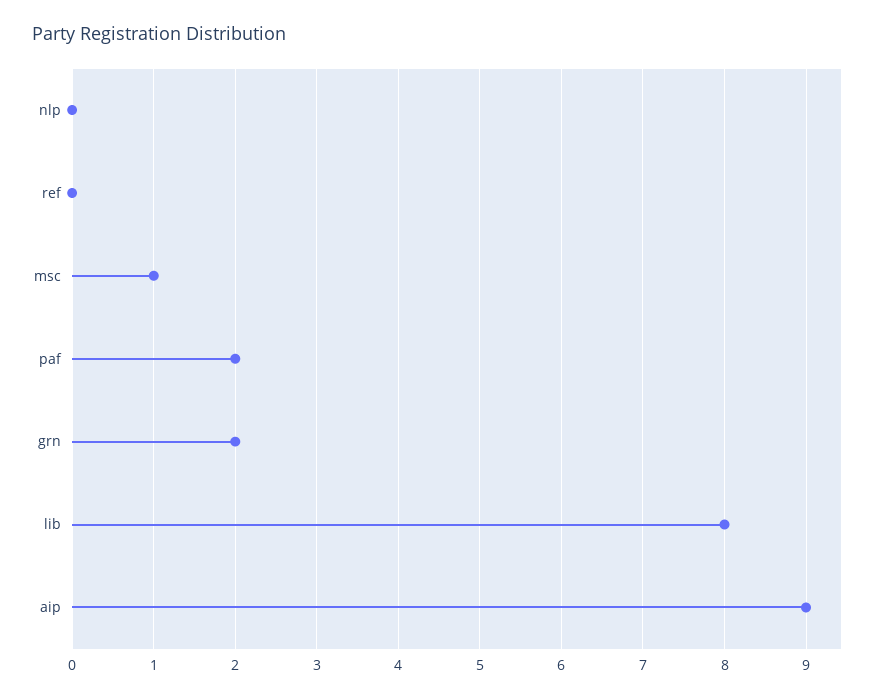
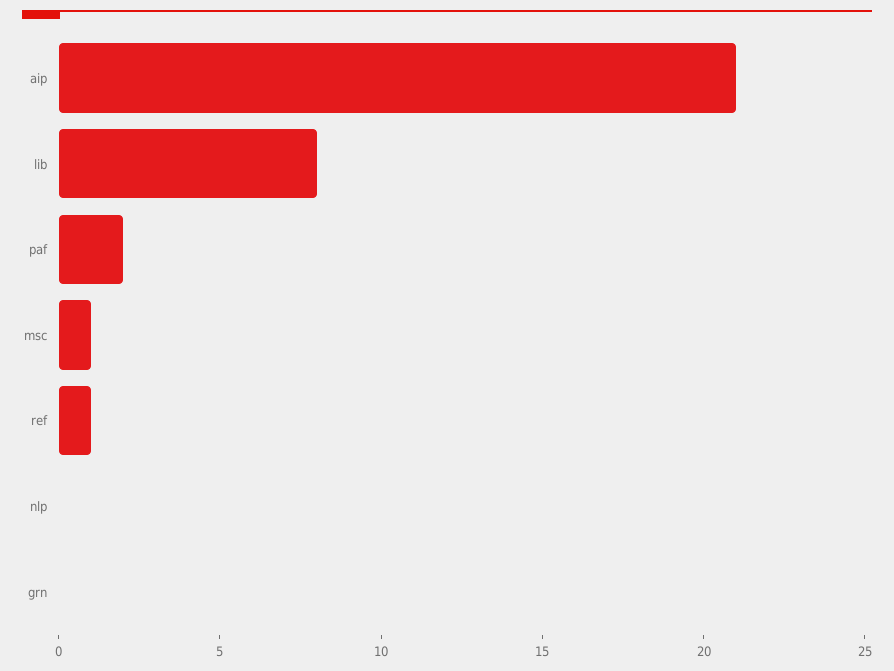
  {
    "nlp": 0,
-   "ref": 0,
+   "ref": 1,
    "msc": 1,
    "paf": 2,
-   "grn": 2,
+   "grn": 0,
    "lib": 8,
-   "aip": 9
+   "aip": 21
  }

